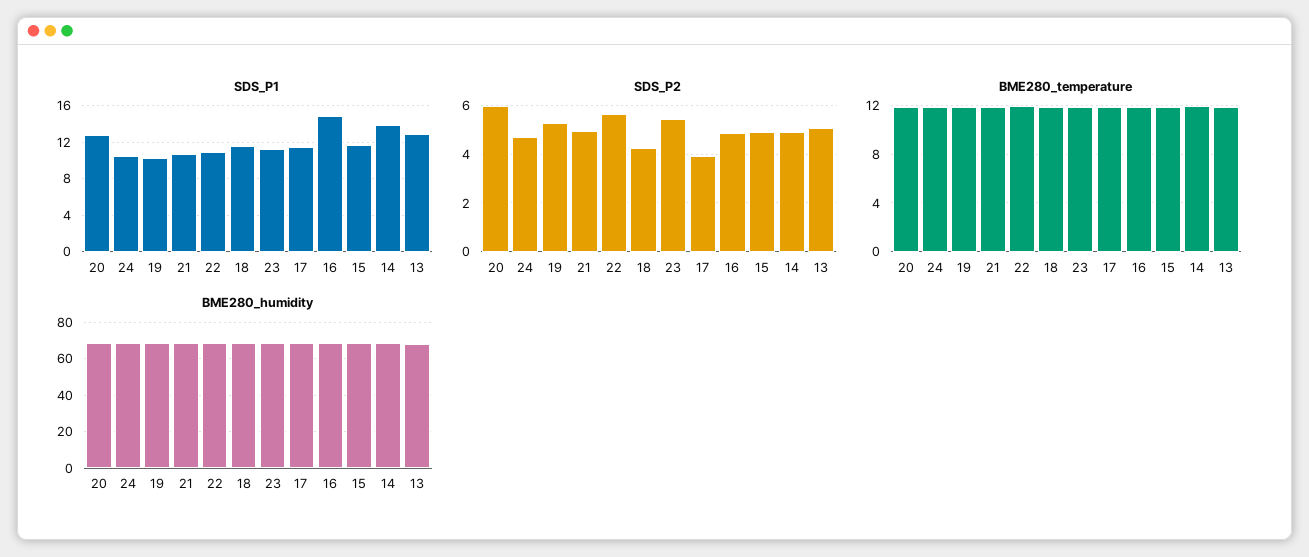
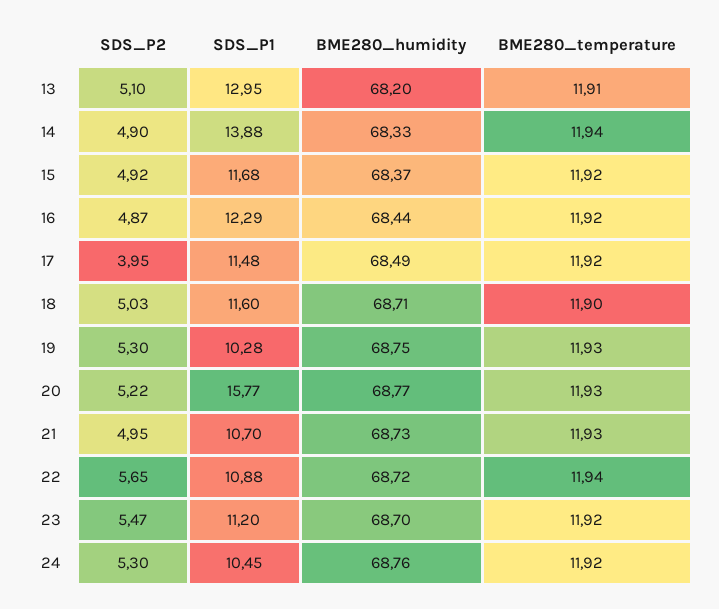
  {
    "SDS_P1": {
-     "20": 13,
+     "20": 15.77,
      "24": 10.45,
      "19": 10.28,
      "21": 10.7,
      "22": 10.88,
      "18": 11.6,
      "23": 11.2,
      "17": 11.48,
-     "16": 15,
+     "16": 12.29,
      "15": 11.68,
      "14": 13.88,
      "13": 12.95
    },
    "SDS_P2": {
-     "20": 6,
+     "20": 5.22,
-     "24": 4.75,
+     "24": 5.3,
      "19": 5.3,
      "21": 4.95,
      "22": 5.65,
-     "18": 4.25,
+     "18": 5.03,
      "23": 5.47,
      "17": 3.95,
      "16": 4.87,
      "15": 4.92,
      "14": 4.9,
      "13": 5.1
    },
    "BME280_temperature": {
      "20": 11.93,
      "24": 11.92,
      "19": 11.93,
      "21": 11.93,
      "22": 11.94,
      "18": 11.9,
      "23": 11.92,
      "17": 11.92,
      "16": 11.92,
      "15": 11.92,
      "14": 11.94,
      "13": 11.91
    },
    "BME280_humidity": {
      "20": 68.77,
      "24": 68.76,
      "19": 68.75,
      "21": 68.73,
      "22": 68.72,
      "18": 68.71,
      "23": 68.7,
      "17": 68.49,
      "16": 68.44,
      "15": 68.37,
      "14": 68.33,
      "13": 68.2
    }
  }

